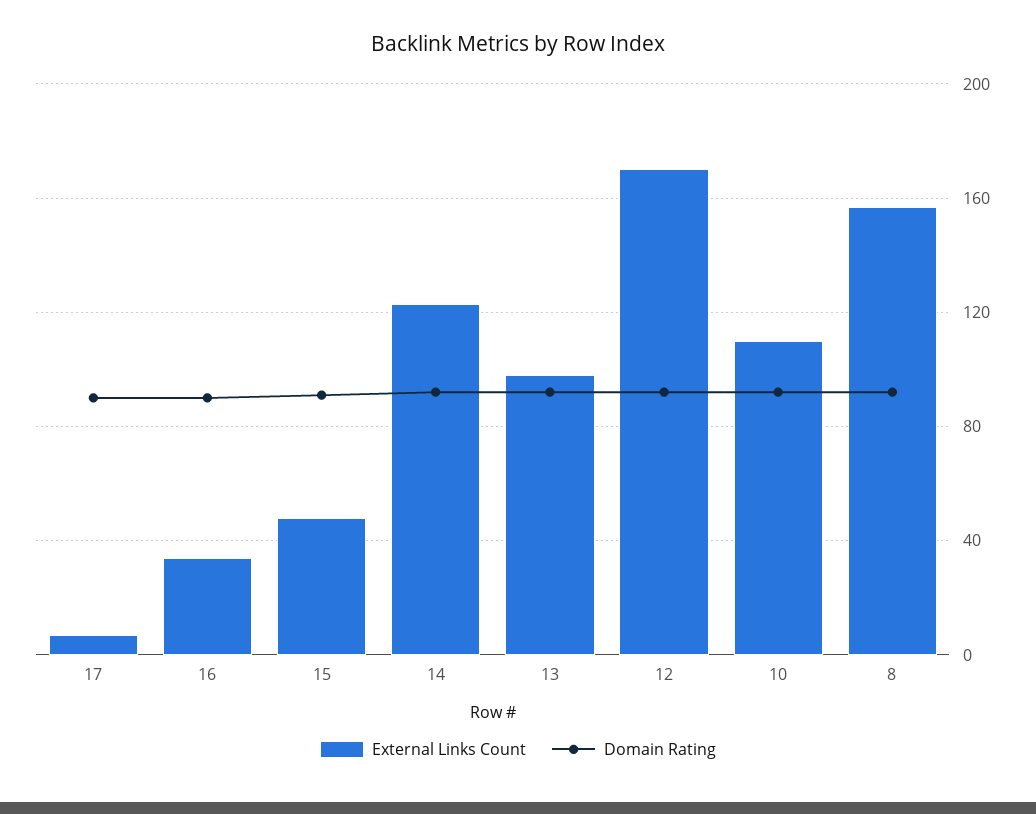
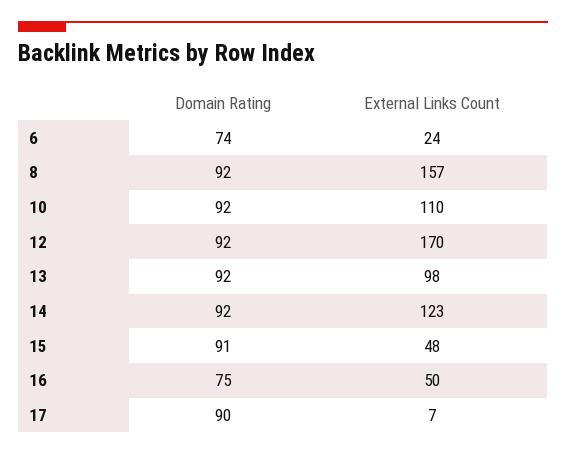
  {
    "External Links Count": {
      "17": 7,
-     "16": 35,
+     "16": 50,
      "15": 48,
      "14": 123,
      "13": 98,
      "12": 170,
      "10": 110,
-     "8": 157
+     "8": 157,
+     "6": 24
    },
    "Domain Rating": {
      "17": 90,
-     "16": 90,
+     "16": 75,
      "15": 91,
      "14": 92,
      "13": 92,
      "12": 92,
      "10": 92,
-     "8": 92
+     "8": 92,
+     "6": 74
    }
  }

